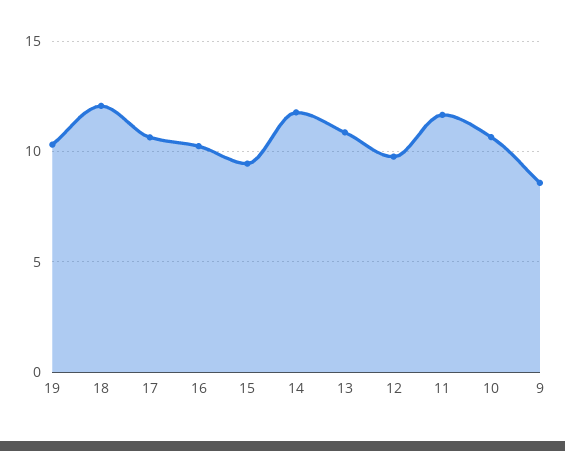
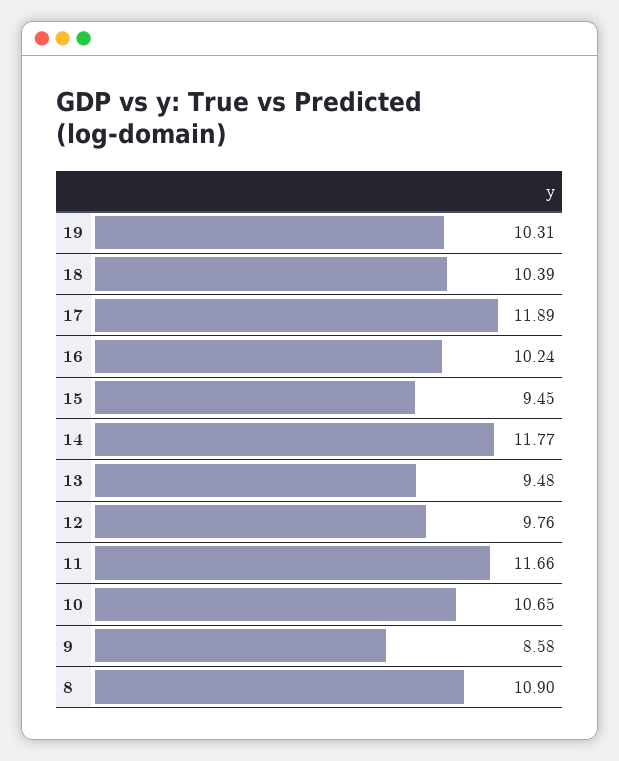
  {
    "19": 10.31,
-   "18": 12,
+   "18": 10.39,
-   "17": 10.5,
+   "17": 11.89,
    "16": 10.24,
    "15": 9.45,
    "14": 11.77,
-   "13": 11,
+   "13": 9.48,
    "12": 9.76,
    "11": 11.66,
    "10": 10.65,
-   "9": 8.58
+   "9": 8.58,
+   "8": 10.9
  }

